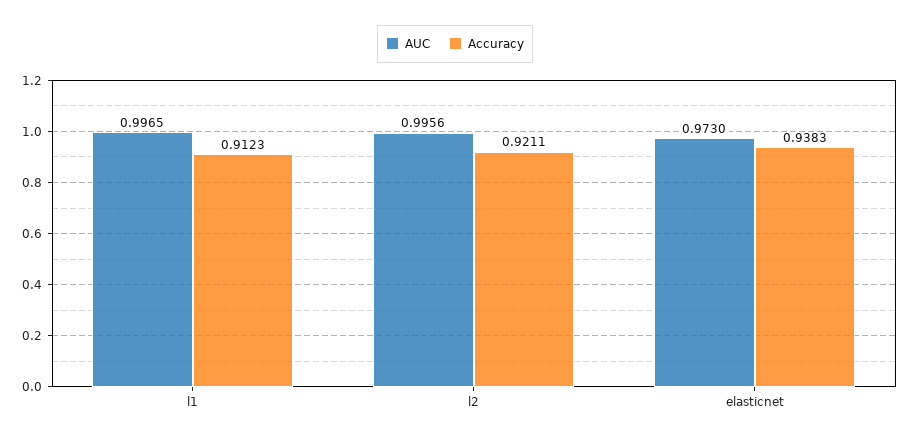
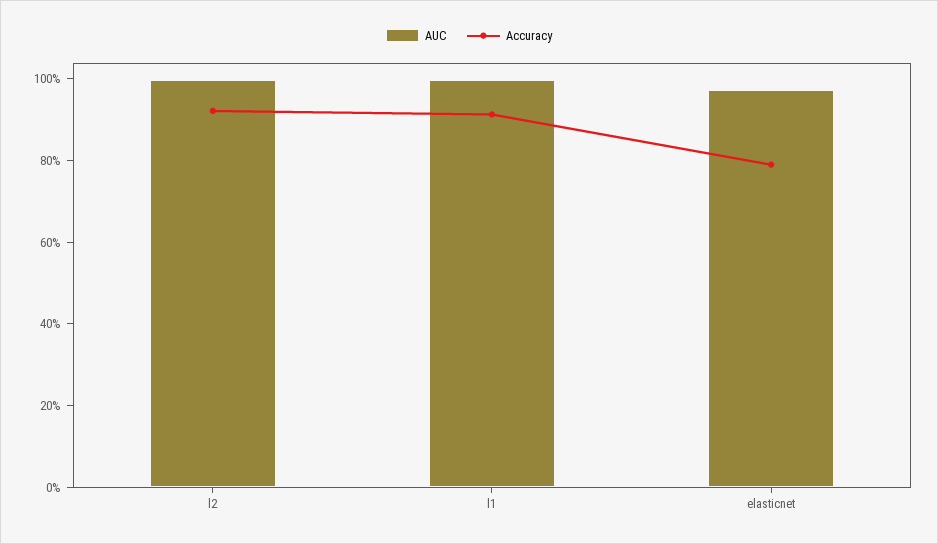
  {
    "AUC": {
      "l1": 0.9965,
      "l2": 0.9956,
      "elasticnet": 0.973
    },
    "Accuracy": {
      "l1": 0.9123,
      "l2": 0.9211,
-     "elasticnet": 0.9383
+     "elasticnet": 0.8
    }
  }

